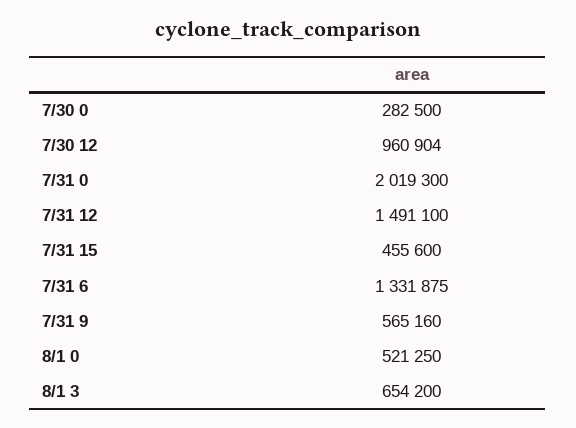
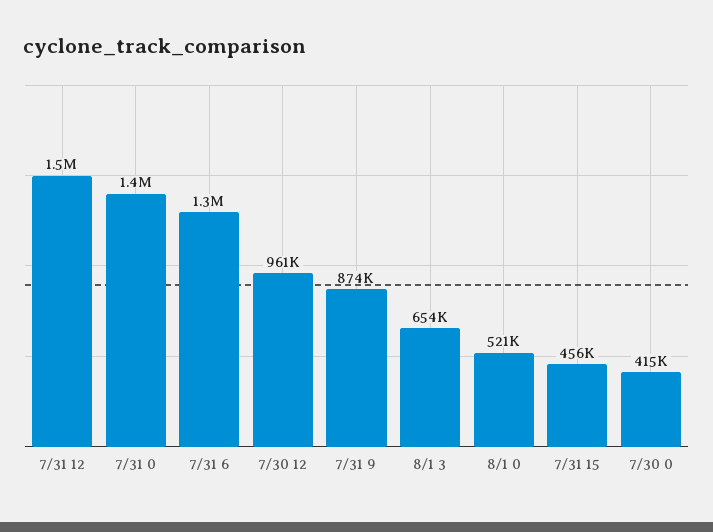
  {
-   "7/30 0": 282500,
+   "7/30 0": 415000,
    "7/30 12": 960904,
-   "7/31 0": 2019300,
+   "7/31 0": 1400000,
    "7/31 12": 1491100,
    "7/31 15": 455600,
    "7/31 6": 1331875,
-   "7/31 9": 565160,
+   "7/31 9": 874000,
    "8/1 0": 521250,
    "8/1 3": 654200
  }

